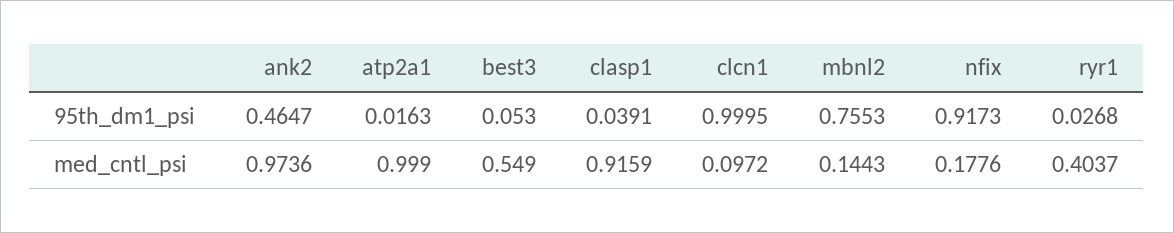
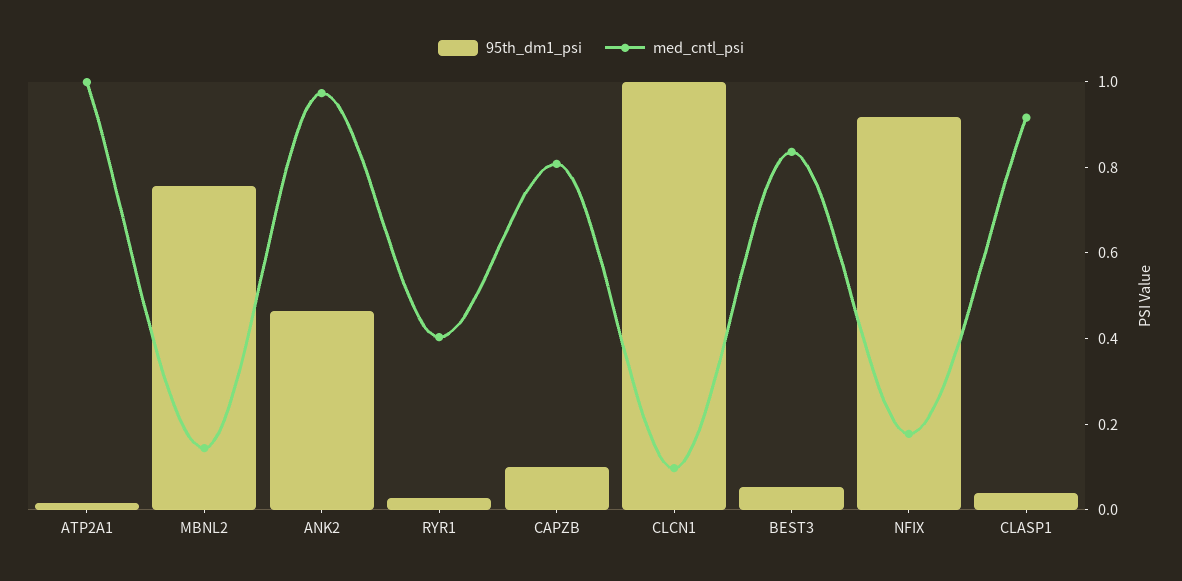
  {
    "95th_dm1_psi": {
      "ank2": 0.4647,
      "atp2a1": 0.0163,
      "best3": 0.053,
      "clasp1": 0.0391,
      "clcn1": 0.9995,
      "mbnl2": 0.7553,
      "nfix": 0.9173,
-     "ryr1": 0.0268
+     "ryr1": 0.0268,
+     "CAPZB": 0.1
    },
    "med_cntl_psi": {
      "ank2": 0.9736,
      "atp2a1": 0.999,
-     "best3": 0.549,
+     "best3": 0.85,
      "clasp1": 0.9159,
      "clcn1": 0.0972,
      "mbnl2": 0.1443,
      "nfix": 0.1776,
-     "ryr1": 0.4037
+     "ryr1": 0.4037,
+     "CAPZB": 0.8
    }
  }

